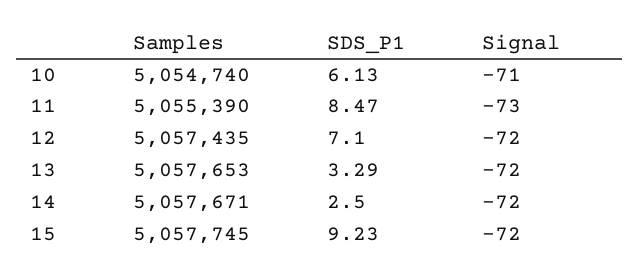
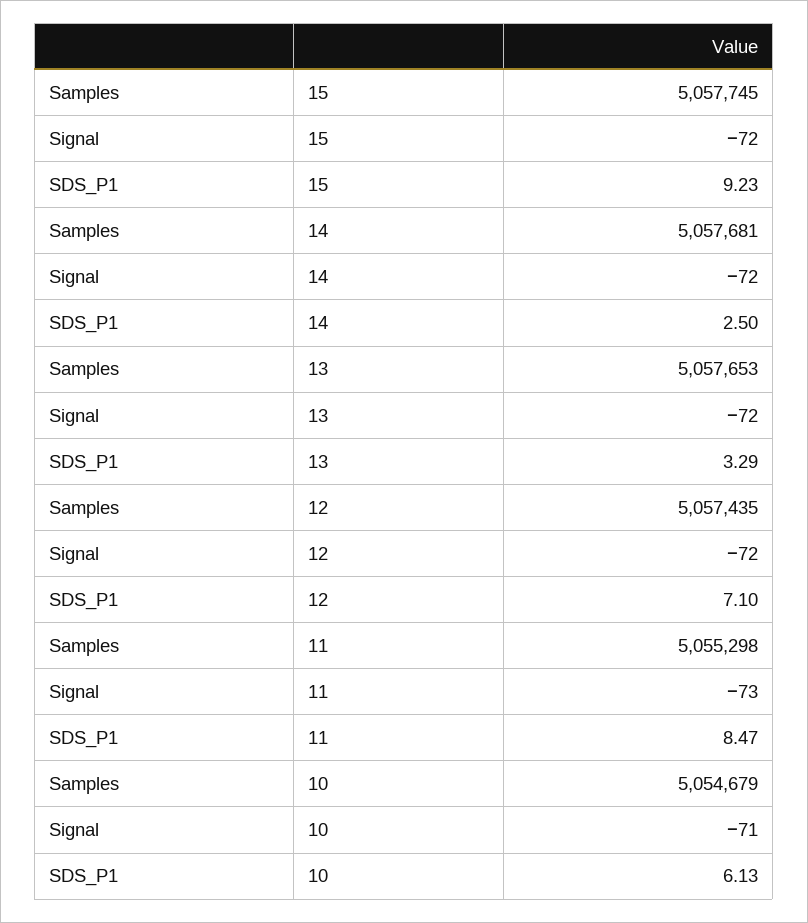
  {
    "Samples": {
-     "10": 5054740,
+     "10": 5054679,
-     "11": 5055390,
+     "11": 5055298,
      "12": 5057435,
      "13": 5057653,
-     "14": 5057671,
+     "14": 5057681,
      "15": 5057745
    },
    "SDS_P1": {
      "10": 6.13,
      "11": 8.47,
      "12": 7.1,
      "13": 3.29,
      "14": 2.5,
      "15": 9.23
    },
    "Signal": {
      "10": -71,
      "11": -73,
      "12": -72,
      "13": -72,
      "14": -72,
      "15": -72
    }
  }

